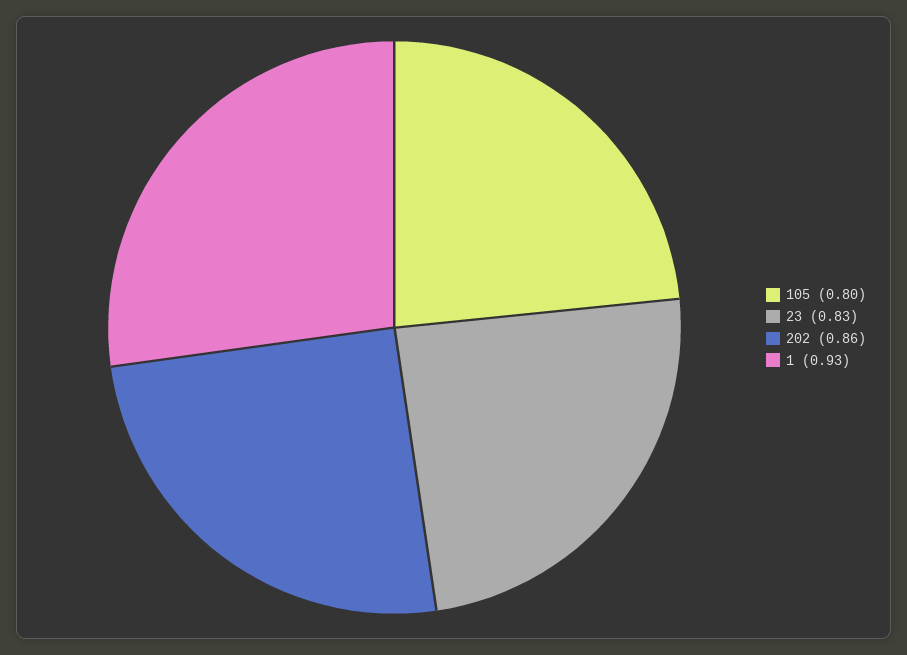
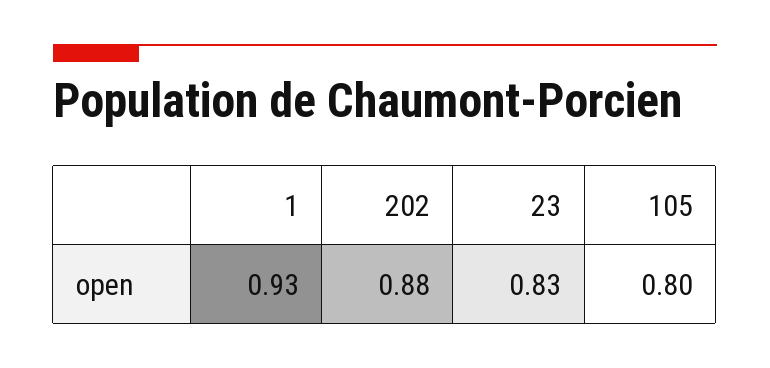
  {
    "105": 0.8,
    "23": 0.83,
-   "202": 0.86,
+   "202": 0.88,
    "1": 0.93
  }

